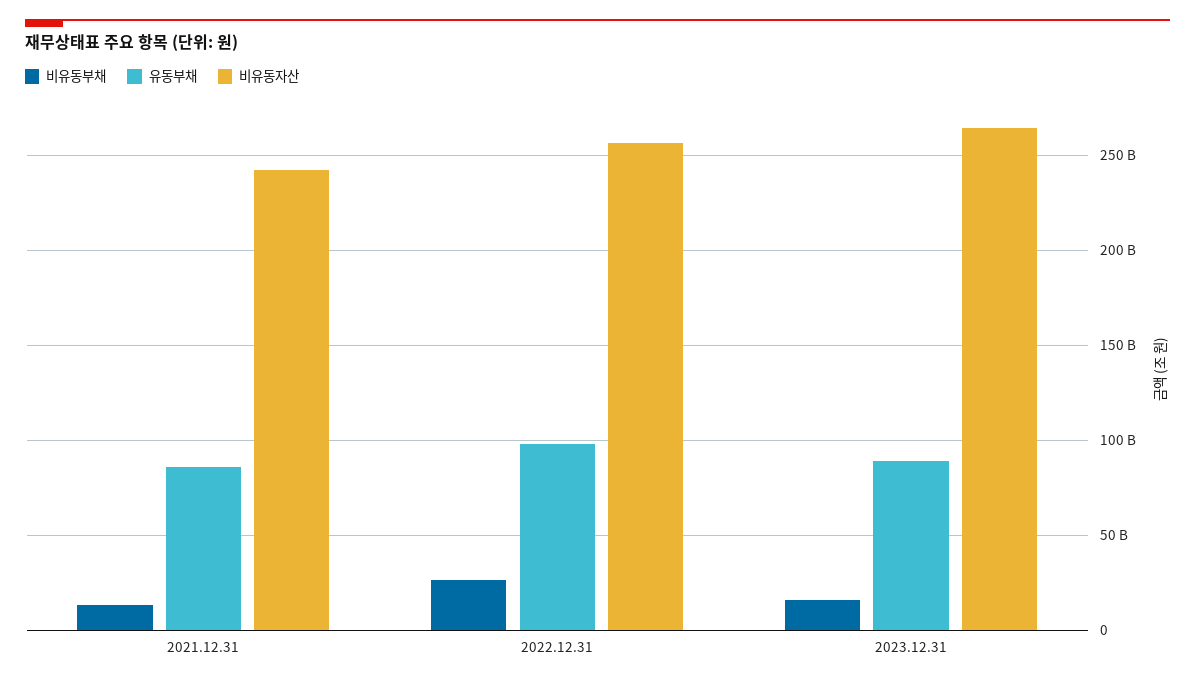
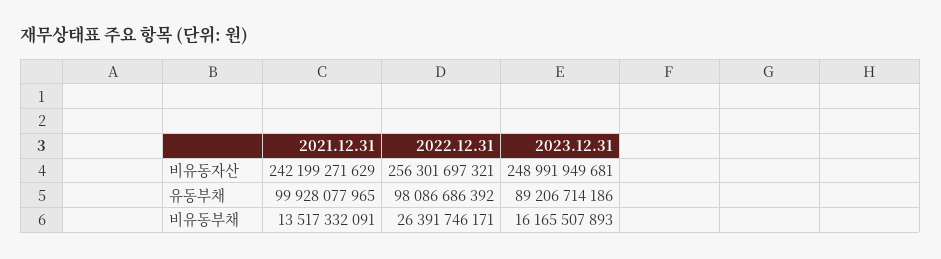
  {
    "비유동부채": {
      "2021.12.31": 13517332091,
      "2022.12.31": 26391746171,
      "2023.12.31": 16165507893
    },
    "유동부채": {
-     "2021.12.31": 85000000000,
+     "2021.12.31": 99928077965,
      "2022.12.31": 98086686392,
      "2023.12.31": 89206714186
    },
    "비유동자산": {
      "2021.12.31": 242199271629,
      "2022.12.31": 256301697321,
-     "2023.12.31": 265000000000
+     "2023.12.31": 248991949681
    }
  }

